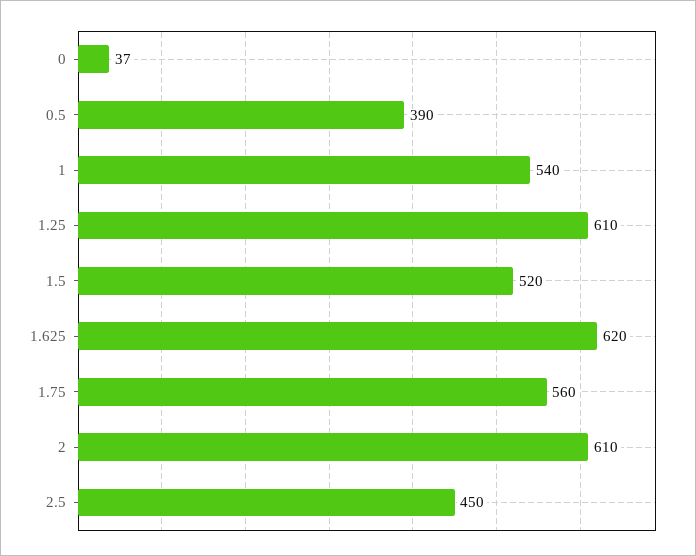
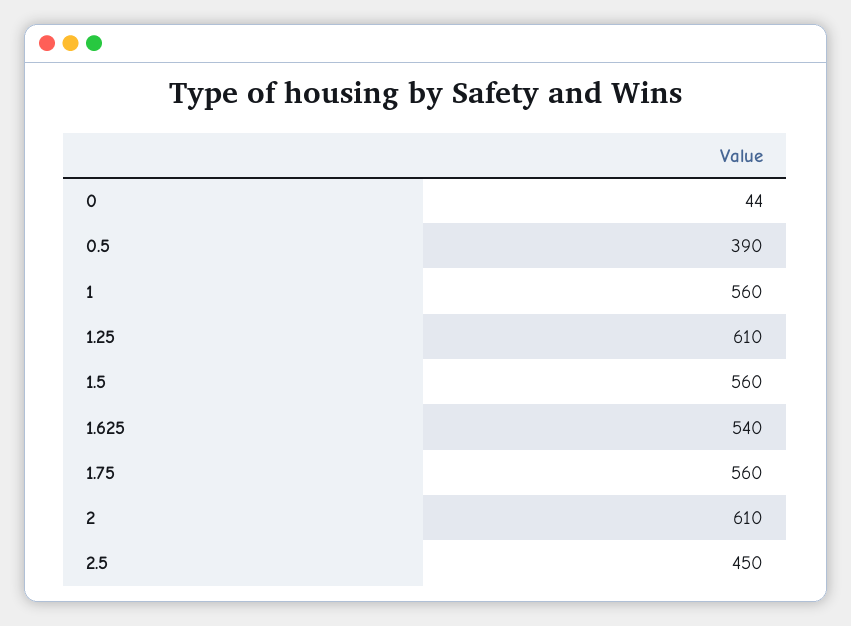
  {
-   "0": 37,
+   "0": 44,
    "0.5": 390,
-   "1": 540,
+   "1": 560,
    "1.25": 610,
-   "1.5": 520,
+   "1.5": 560,
-   "1.625": 620,
+   "1.625": 540,
    "1.75": 560,
    "2": 610,
    "2.5": 450
  }

